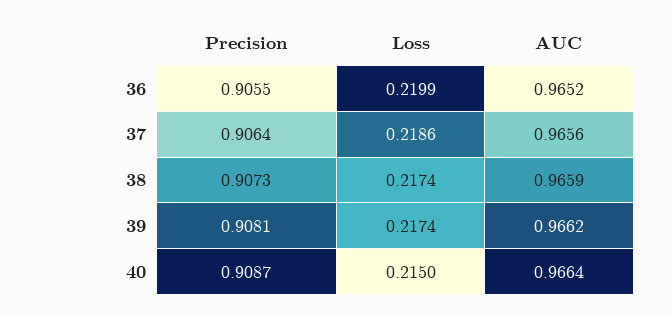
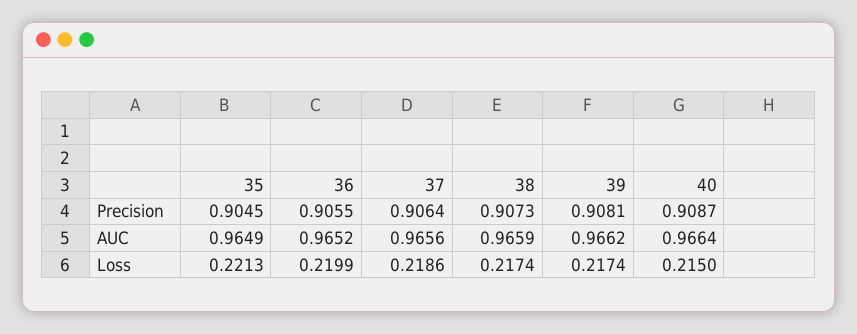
  {
    "Precision": {
      "36": 0.9055,
      "37": 0.9064,
      "38": 0.9073,
      "39": 0.9081,
-     "40": 0.9087
+     "40": 0.9087,
+     "35": 0.9045
    },
    "Loss": {
      "36": 0.2199,
      "37": 0.2186,
      "38": 0.2174,
      "39": 0.2174,
-     "40": 0.215
+     "40": 0.215,
+     "35": 0.2213
    },
    "AUC": {
      "36": 0.9652,
      "37": 0.9656,
      "38": 0.9659,
      "39": 0.9662,
-     "40": 0.9664
+     "40": 0.9664,
+     "35": 0.9649
    }
  }

